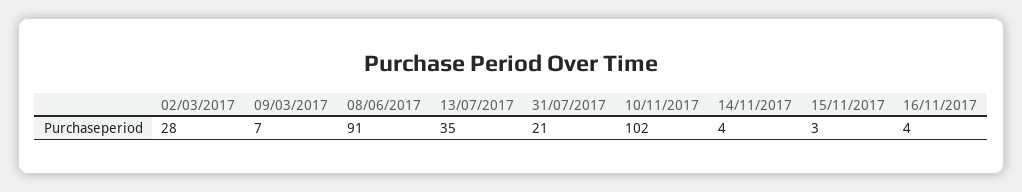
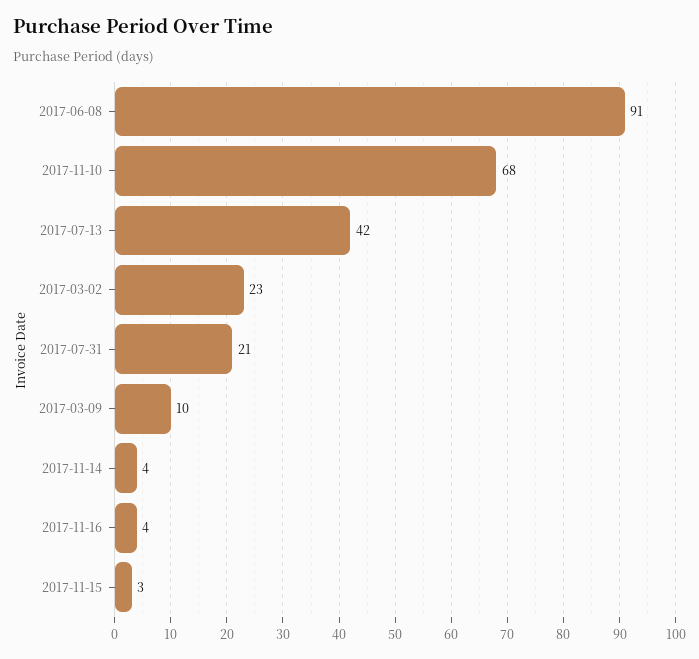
  {
-   "02/03/2017": 28,
+   "02/03/2017": 23,
-   "09/03/2017": 7,
+   "09/03/2017": 10,
    "08/06/2017": 91,
-   "13/07/2017": 35,
+   "13/07/2017": 42,
    "31/07/2017": 21,
-   "10/11/2017": 102,
+   "10/11/2017": 68,
    "14/11/2017": 4,
    "15/11/2017": 3,
    "16/11/2017": 4
  }

